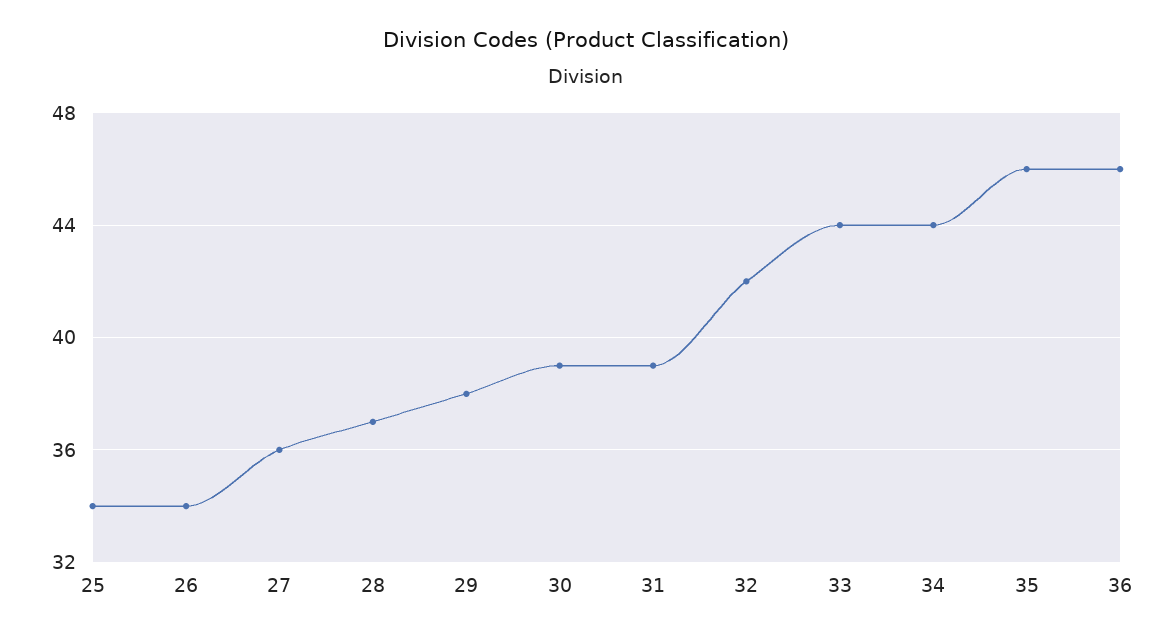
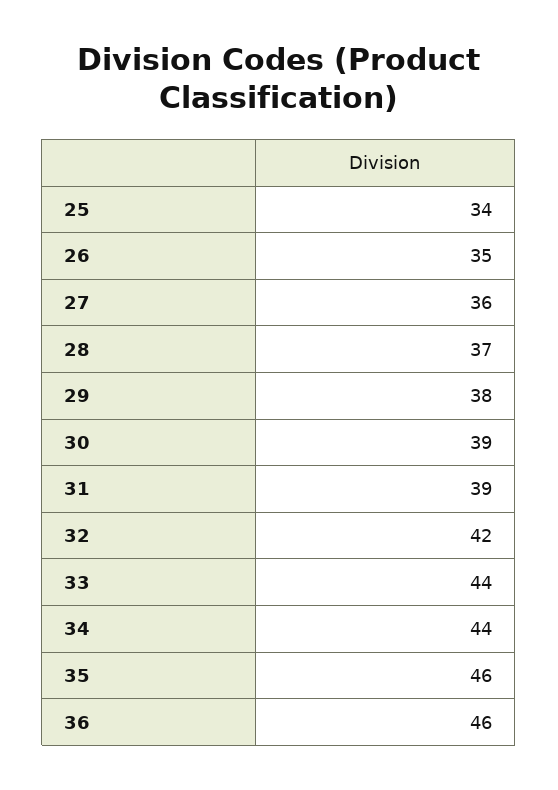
  {
    "25": 34,
-   "26": 34,
+   "26": 35,
    "27": 36,
    "28": 37,
    "29": 38,
    "30": 39,
    "31": 39,
    "32": 42,
    "33": 44,
    "34": 44,
    "35": 46,
    "36": 46
  }

